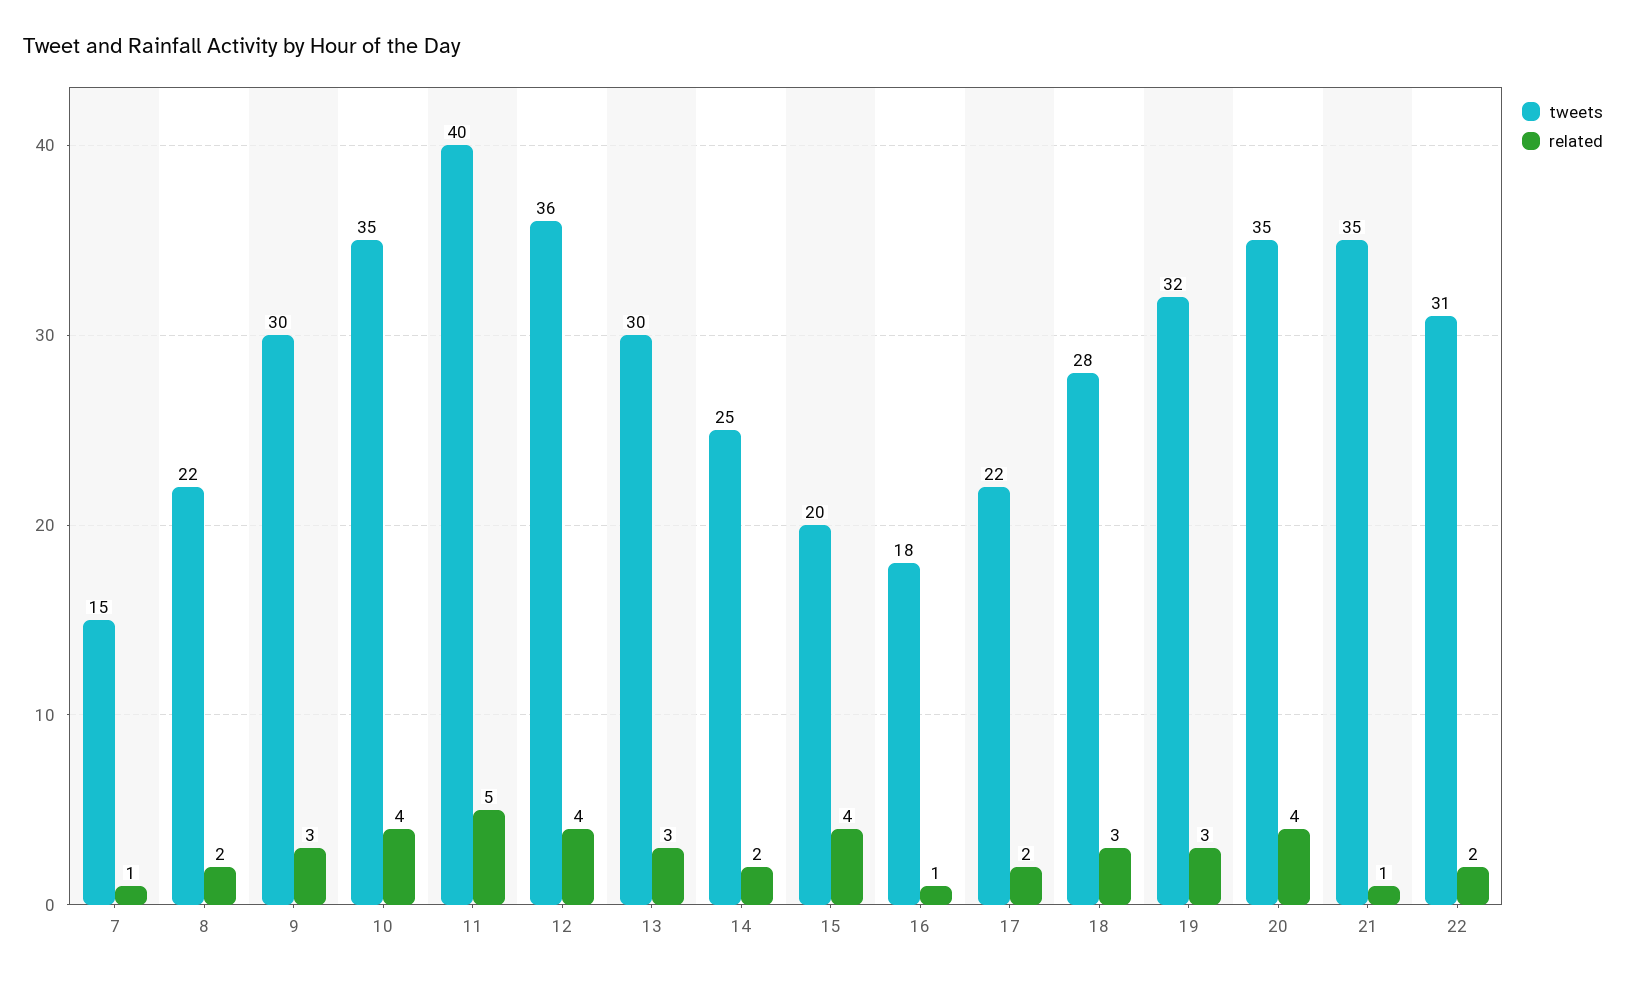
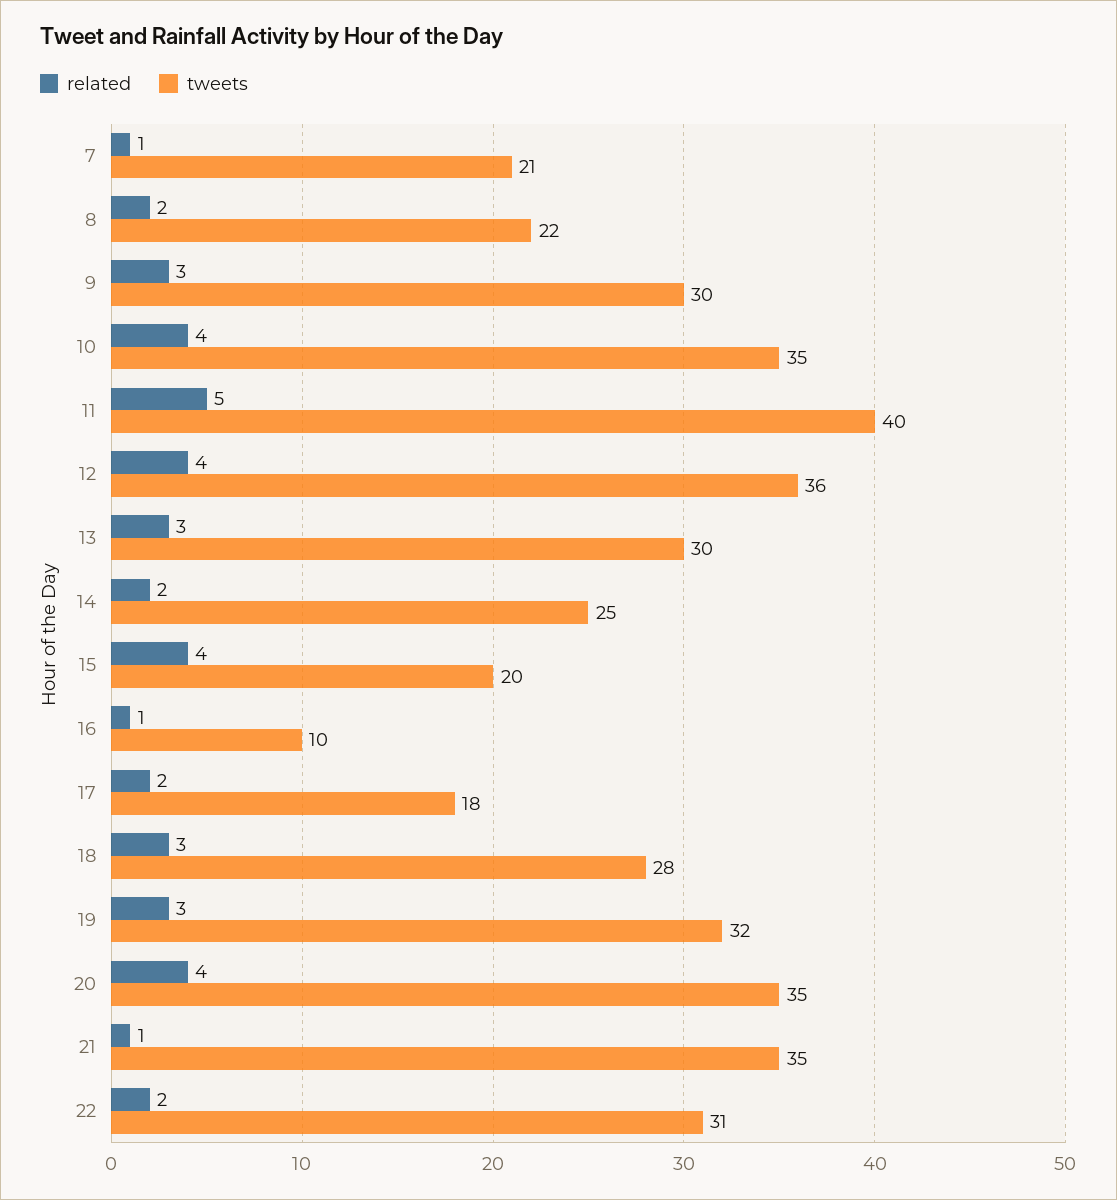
  {
    "tweets": {
-     "7": 15,
+     "7": 21,
      "8": 22,
      "9": 30,
      "10": 35,
      "11": 40,
      "12": 36,
      "13": 30,
      "14": 25,
      "15": 20,
-     "16": 18,
+     "16": 10,
-     "17": 22,
+     "17": 18,
      "18": 28,
      "19": 32,
      "20": 35,
      "21": 35,
      "22": 31
    },
    "related": {
      "7": 1,
      "8": 2,
      "9": 3,
      "10": 4,
      "11": 5,
      "12": 4,
      "13": 3,
      "14": 2,
      "15": 4,
      "16": 1,
      "17": 2,
      "18": 3,
      "19": 3,
      "20": 4,
      "21": 1,
      "22": 2
    }
  }

